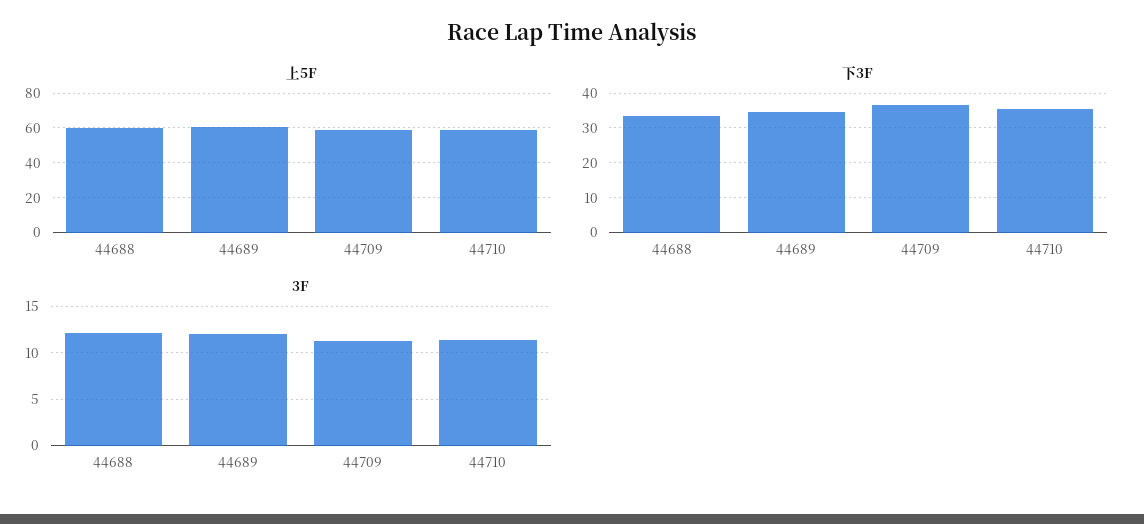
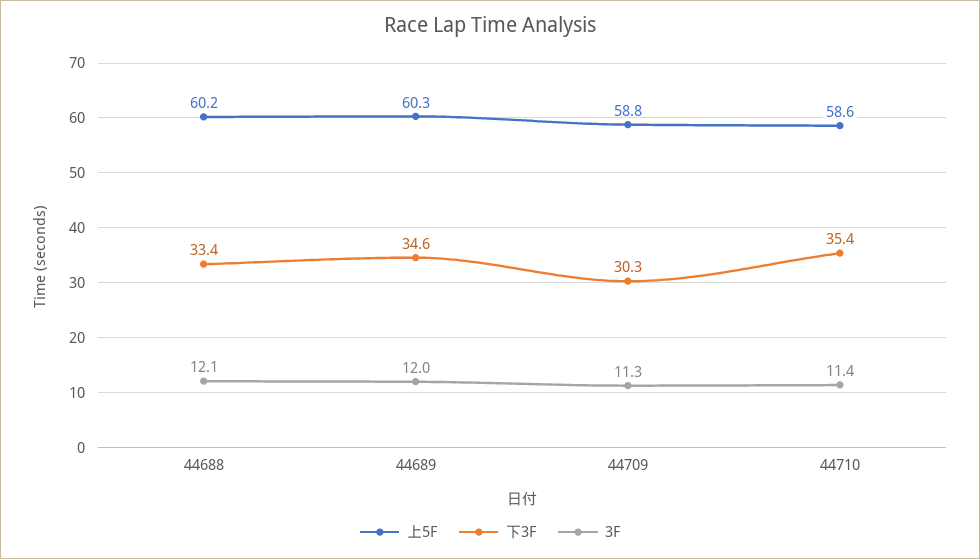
  {
    "上5F": {
      "44688": 60.2,
      "44689": 60.3,
      "44709": 58.8,
      "44710": 58.6
    },
    "下3F": {
      "44688": 33.4,
      "44689": 34.6,
-     "44709": 36,
+     "44709": 30.3,
      "44710": 35.4
    },
    "3F": {
      "44688": 12.1,
      "44689": 12,
      "44709": 11.3,
      "44710": 11.4
    }
  }

